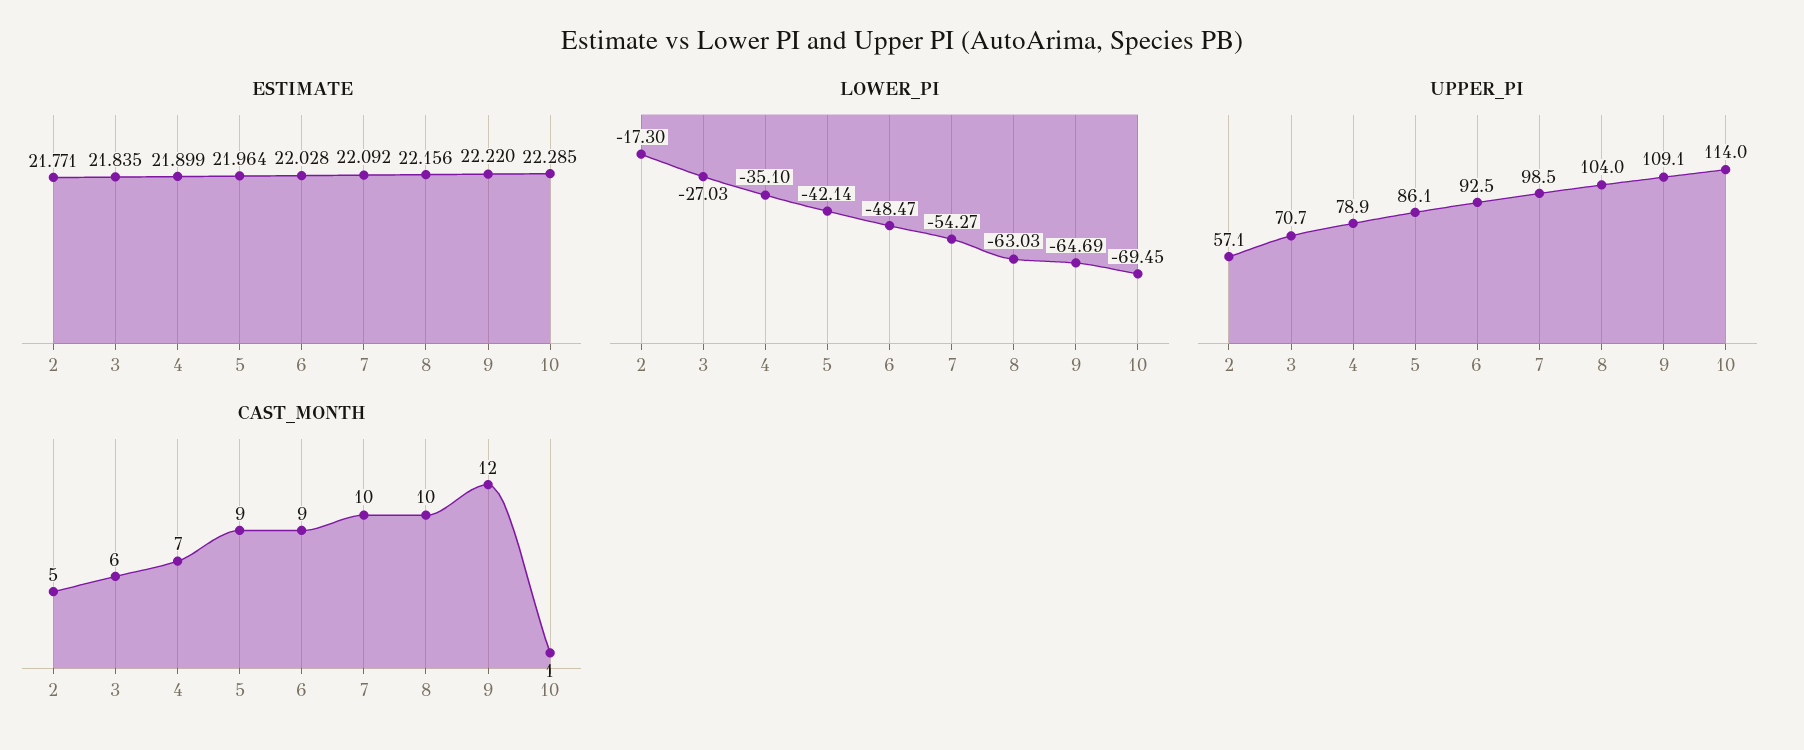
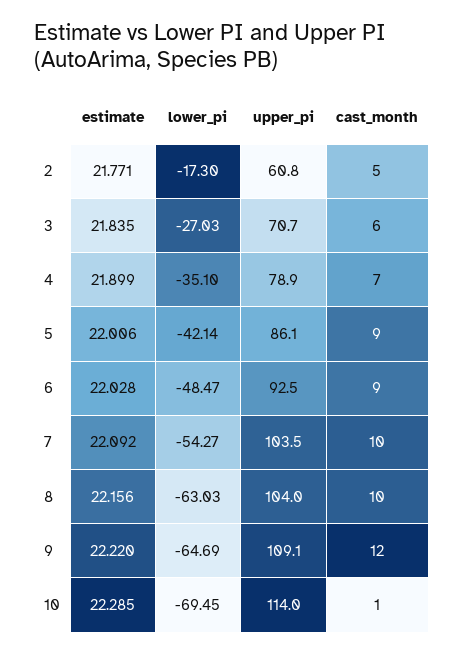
  {
    "ESTIMATE": {
      "2": 21.771,
      "3": 21.835,
      "4": 21.899,
-     "5": 21.964,
+     "5": 22.006,
      "6": 22.028,
      "7": 22.092,
      "8": 22.156,
      "9": 22.22,
      "10": 22.285
    },
    "LOWER_PI": {
      "2": -17.3,
      "3": -27.03,
      "4": -35.1,
      "5": -42.14,
      "6": -48.47,
      "7": -54.27,
      "8": -63.03,
      "9": -64.69,
      "10": -69.45
    },
    "UPPER_PI": {
-     "2": 57.1,
+     "2": 60.8,
      "3": 70.7,
      "4": 78.9,
      "5": 86.1,
      "6": 92.5,
-     "7": 98.5,
+     "7": 103.5,
      "8": 104,
      "9": 109.1,
      "10": 114
    },
    "CAST_MONTH": {
      "2": 5,
      "3": 6,
      "4": 7,
      "5": 9,
      "6": 9,
      "7": 10,
      "8": 10,
      "9": 12,
      "10": 1
    }
  }

